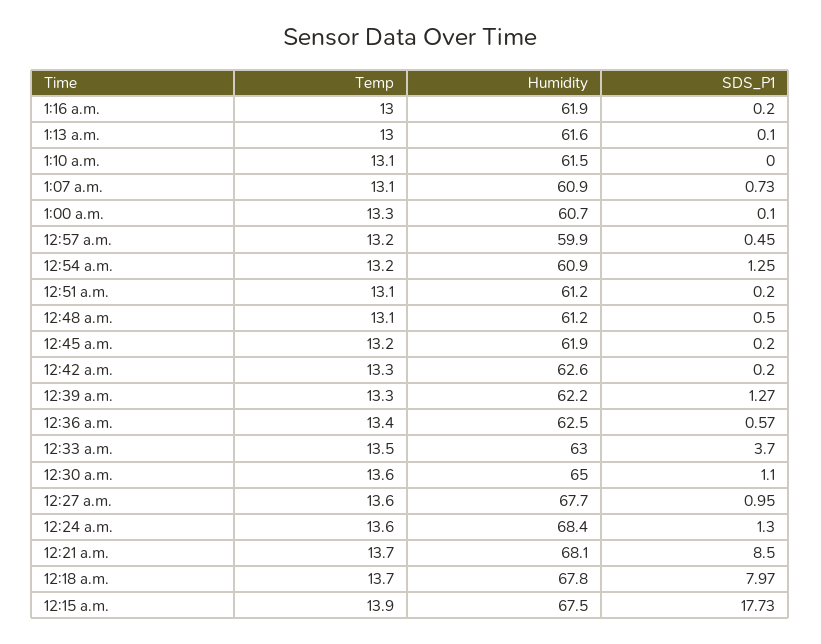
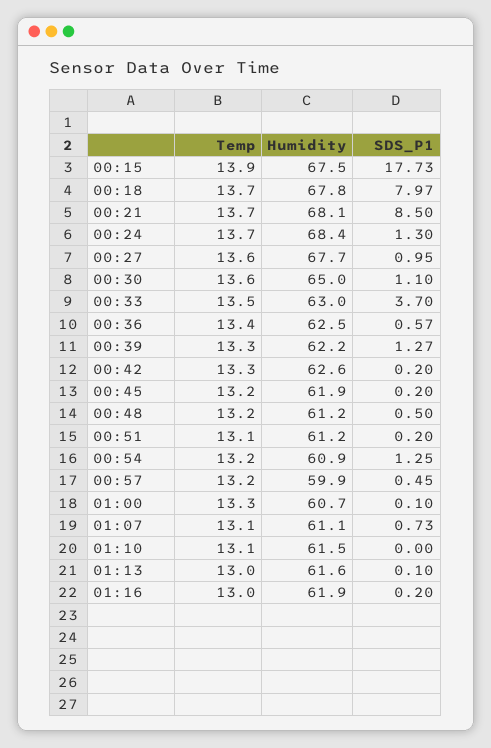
  {
    "Temp": {
      "1:16 a.m.": 13,
      "1:13 a.m.": 13,
      "1:10 a.m.": 13.1,
      "1:07 a.m.": 13.1,
      "1:00 a.m.": 13.3,
      "12:57 a.m.": 13.2,
      "12:54 a.m.": 13.2,
      "12:51 a.m.": 13.1,
-     "12:48 a.m.": 13.1,
+     "12:48 a.m.": 13.2,
      "12:45 a.m.": 13.2,
      "12:42 a.m.": 13.3,
      "12:39 a.m.": 13.3,
      "12:36 a.m.": 13.4,
      "12:33 a.m.": 13.5,
      "12:30 a.m.": 13.6,
      "12:27 a.m.": 13.6,
-     "12:24 a.m.": 13.6,
+     "12:24 a.m.": 13.7,
      "12:21 a.m.": 13.7,
      "12:18 a.m.": 13.7,
      "12:15 a.m.": 13.9
    },
    "Humidity": {
      "1:16 a.m.": 61.9,
      "1:13 a.m.": 61.6,
      "1:10 a.m.": 61.5,
-     "1:07 a.m.": 60.9,
+     "1:07 a.m.": 61.1,
      "1:00 a.m.": 60.7,
      "12:57 a.m.": 59.9,
      "12:54 a.m.": 60.9,
      "12:51 a.m.": 61.2,
      "12:48 a.m.": 61.2,
      "12:45 a.m.": 61.9,
      "12:42 a.m.": 62.6,
      "12:39 a.m.": 62.2,
      "12:36 a.m.": 62.5,
      "12:33 a.m.": 63,
      "12:30 a.m.": 65,
      "12:27 a.m.": 67.7,
      "12:24 a.m.": 68.4,
      "12:21 a.m.": 68.1,
      "12:18 a.m.": 67.8,
      "12:15 a.m.": 67.5
    },
    "SDS_P1": {
      "1:16 a.m.": 0.2,
      "1:13 a.m.": 0.1,
      "1:10 a.m.": 0,
      "1:07 a.m.": 0.73,
      "1:00 a.m.": 0.1,
      "12:57 a.m.": 0.45,
      "12:54 a.m.": 1.25,
      "12:51 a.m.": 0.2,
      "12:48 a.m.": 0.5,
      "12:45 a.m.": 0.2,
      "12:42 a.m.": 0.2,
      "12:39 a.m.": 1.27,
      "12:36 a.m.": 0.57,
      "12:33 a.m.": 3.7,
      "12:30 a.m.": 1.1,
      "12:27 a.m.": 0.95,
      "12:24 a.m.": 1.3,
      "12:21 a.m.": 8.5,
      "12:18 a.m.": 7.97,
      "12:15 a.m.": 17.73
    }
  }

